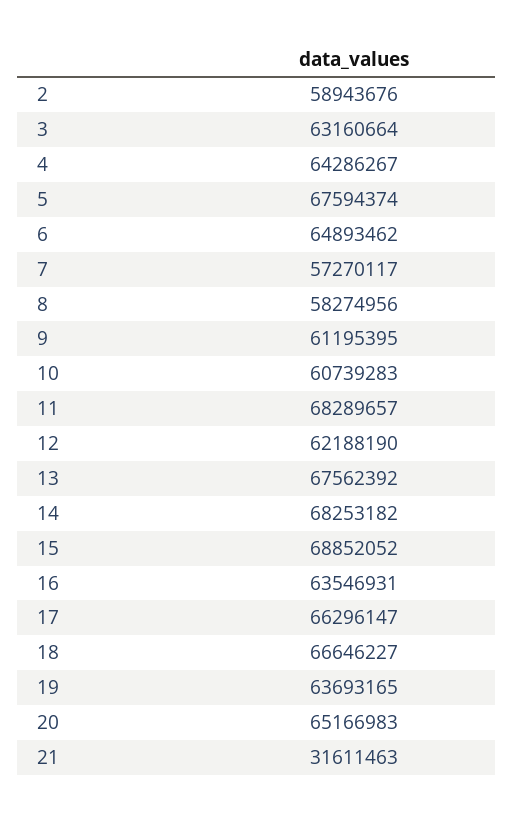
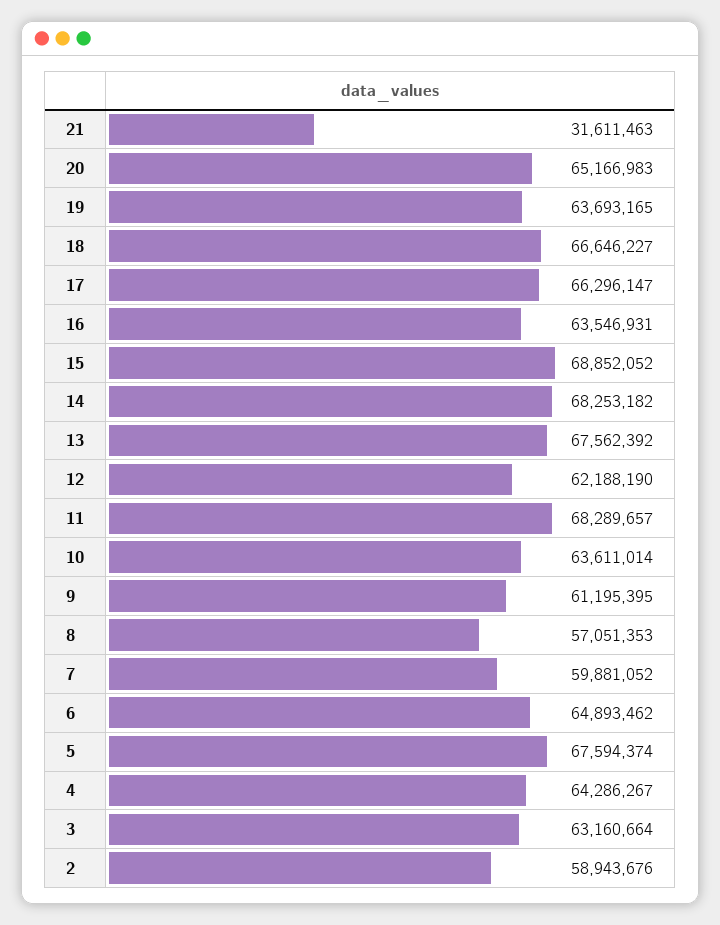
  {
    "2": 58943676,
    "3": 63160664,
    "4": 64286267,
    "5": 67594374,
    "6": 64893462,
-   "7": 57270117,
+   "7": 59881052,
-   "8": 58274956,
+   "8": 57051353,
    "9": 61195395,
-   "10": 60739283,
+   "10": 63611014,
    "11": 68289657,
    "12": 62188190,
    "13": 67562392,
    "14": 68253182,
    "15": 68852052,
    "16": 63546931,
    "17": 66296147,
    "18": 66646227,
    "19": 63693165,
    "20": 65166983,
    "21": 31611463
  }

